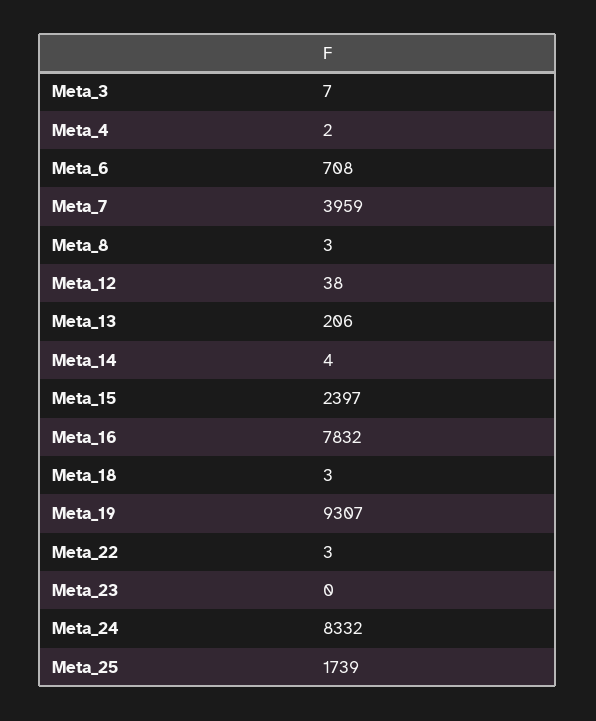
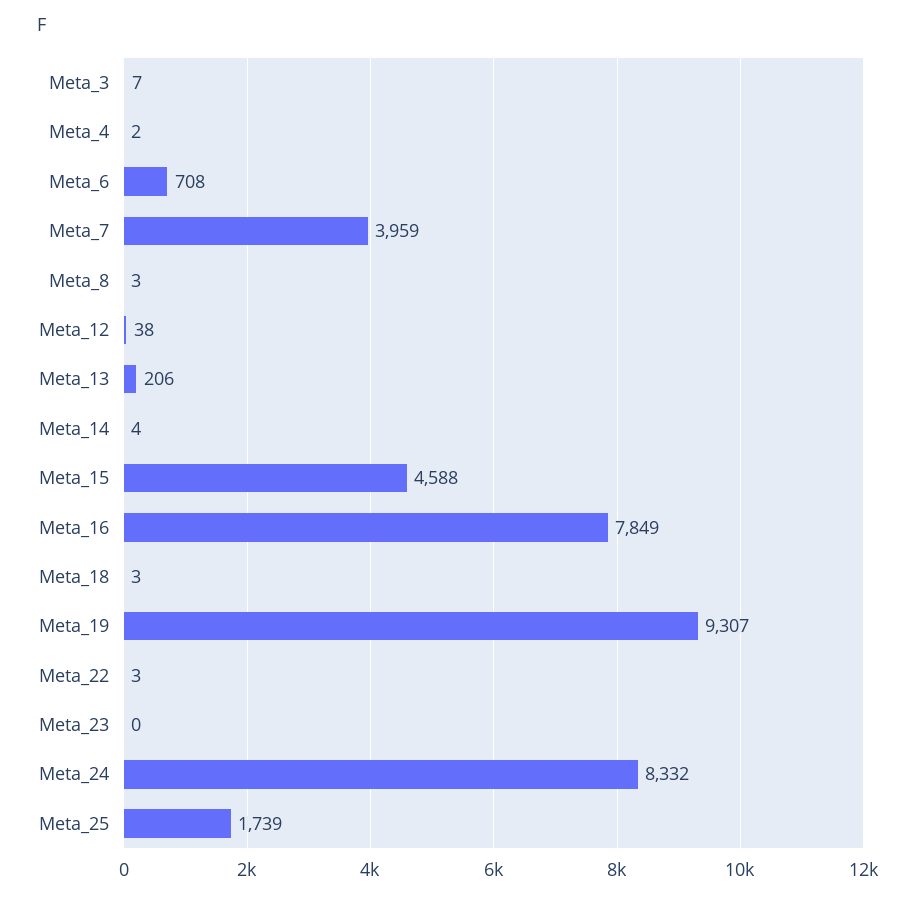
  {
    "Meta_3": 7,
    "Meta_4": 2,
    "Meta_6": 708,
    "Meta_7": 3959,
    "Meta_8": 3,
    "Meta_12": 38,
    "Meta_13": 206,
    "Meta_14": 4,
-   "Meta_15": 2397,
+   "Meta_15": 4588,
-   "Meta_16": 7832,
+   "Meta_16": 7849,
    "Meta_18": 3,
    "Meta_19": 9307,
    "Meta_22": 3,
    "Meta_23": 0,
    "Meta_24": 8332,
    "Meta_25": 1739
  }

